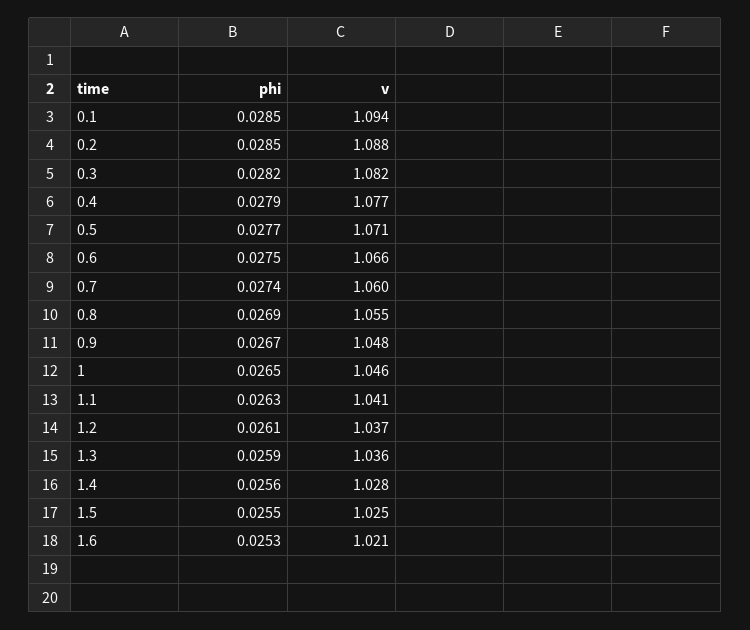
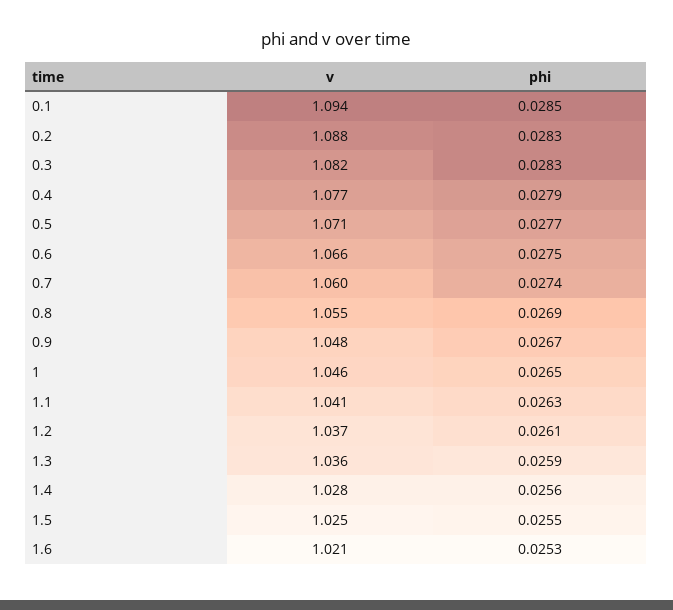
  {
    "phi": {
      "0.1": 0.0285,
-     "0.2": 0.0285,
+     "0.2": 0.0283,
-     "0.3": 0.0282,
+     "0.3": 0.0283,
      "0.4": 0.0279,
      "0.5": 0.0277,
      "0.6": 0.0275,
      "0.7": 0.0274,
      "0.8": 0.0269,
      "0.9": 0.0267,
      "1": 0.0265,
      "1.1": 0.0263,
      "1.2": 0.0261,
      "1.3": 0.0259,
      "1.4": 0.0256,
      "1.5": 0.0255,
      "1.6": 0.0253
    },
    "v": {
      "0.1": 1.094,
      "0.2": 1.088,
      "0.3": 1.082,
      "0.4": 1.077,
      "0.5": 1.071,
      "0.6": 1.066,
      "0.7": 1.06,
      "0.8": 1.055,
      "0.9": 1.048,
      "1": 1.046,
      "1.1": 1.041,
      "1.2": 1.037,
      "1.3": 1.036,
      "1.4": 1.028,
      "1.5": 1.025,
      "1.6": 1.021
    }
  }

